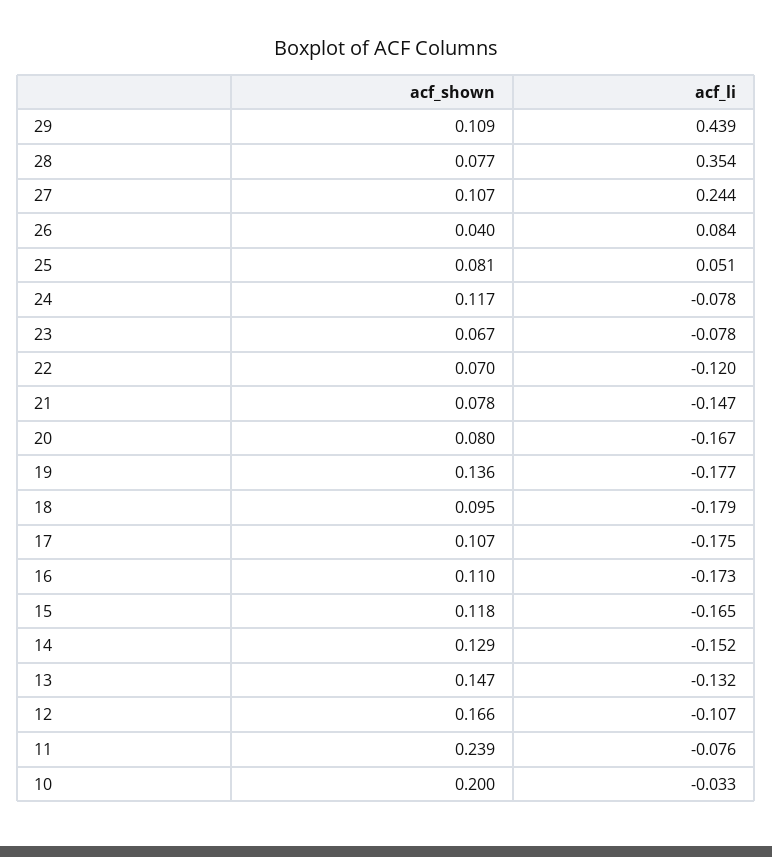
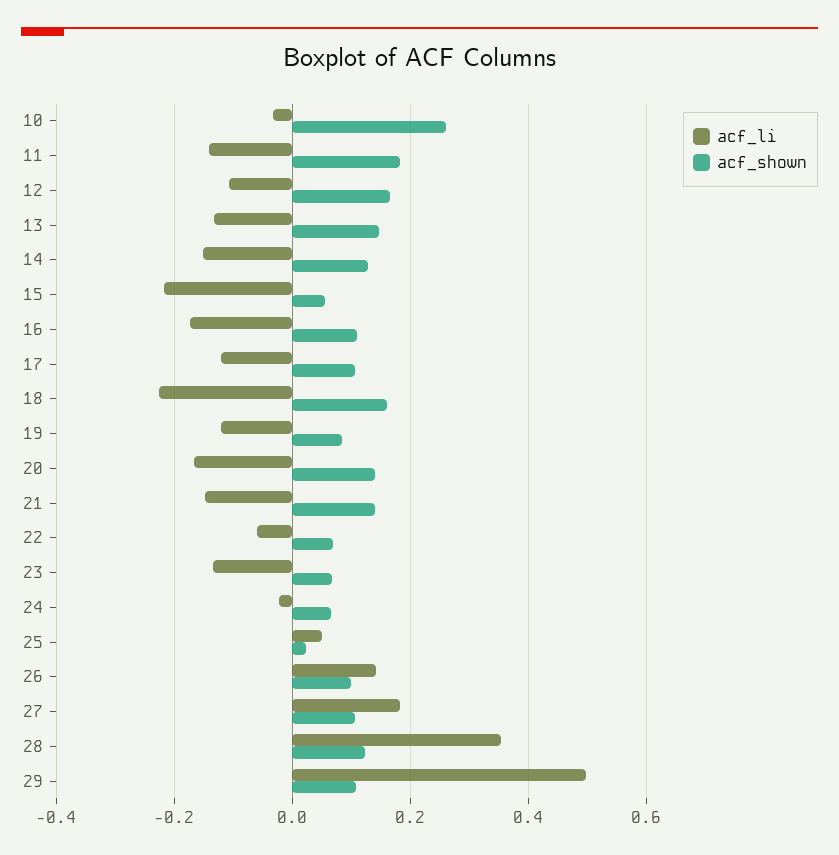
  {
    "acf_shown": {
      "29": 0.109,
-     "28": 0.077,
+     "28": 0.12,
      "27": 0.107,
-     "26": 0.04,
+     "26": 0.1,
-     "25": 0.081,
+     "25": 0.02,
-     "24": 0.117,
+     "24": 0.06,
      "23": 0.067,
      "22": 0.07,
-     "21": 0.078,
+     "21": 0.14,
-     "20": 0.08,
+     "20": 0.14,
-     "19": 0.136,
+     "19": 0.08,
-     "18": 0.095,
+     "18": 0.16,
      "17": 0.107,
      "16": 0.11,
-     "15": 0.118,
+     "15": 0.06,
      "14": 0.129,
      "13": 0.147,
      "12": 0.166,
-     "11": 0.239,
+     "11": 0.18,
-     "10": 0.2
+     "10": 0.26
    },
    "acf_li": {
-     "29": 0.439,
+     "29": 0.5,
      "28": 0.354,
-     "27": 0.244,
+     "27": 0.18,
-     "26": 0.084,
+     "26": 0.14,
      "25": 0.051,
-     "24": -0.078,
+     "24": -0.02,
-     "23": -0.078,
+     "23": -0.14,
-     "22": -0.12,
+     "22": -0.06,
      "21": -0.147,
      "20": -0.167,
-     "19": -0.177,
+     "19": -0.12,
-     "18": -0.179,
+     "18": -0.22,
-     "17": -0.175,
+     "17": -0.12,
      "16": -0.173,
-     "15": -0.165,
+     "15": -0.22,
      "14": -0.152,
      "13": -0.132,
      "12": -0.107,
-     "11": -0.076,
+     "11": -0.14,
      "10": -0.033
    }
  }

